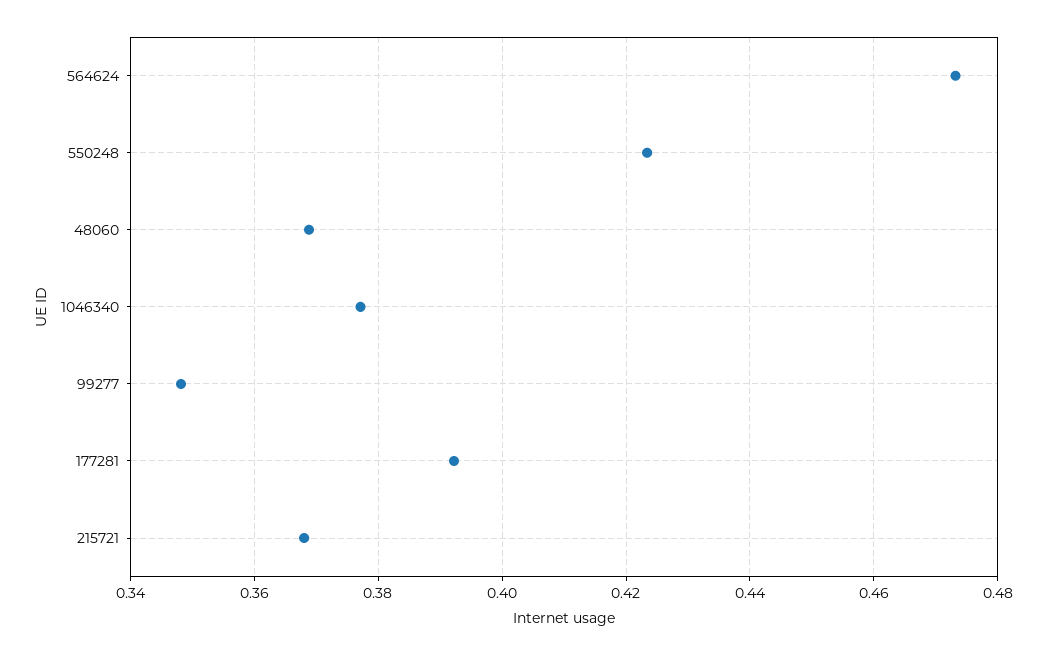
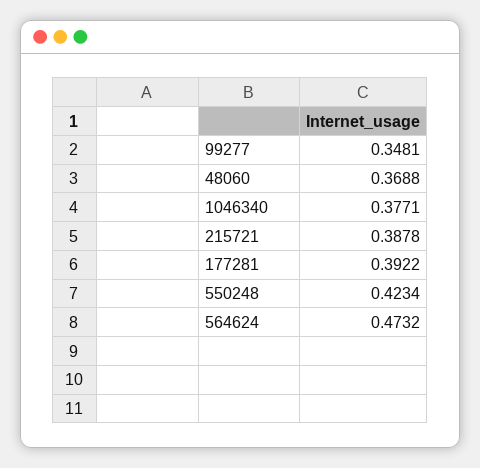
  {
    "564624": 0.4732,
    "550248": 0.4234,
    "48060": 0.3688,
    "1046340": 0.3771,
    "99277": 0.3481,
    "177281": 0.3922,
-   "215721": 0.368
+   "215721": 0.3878
  }

